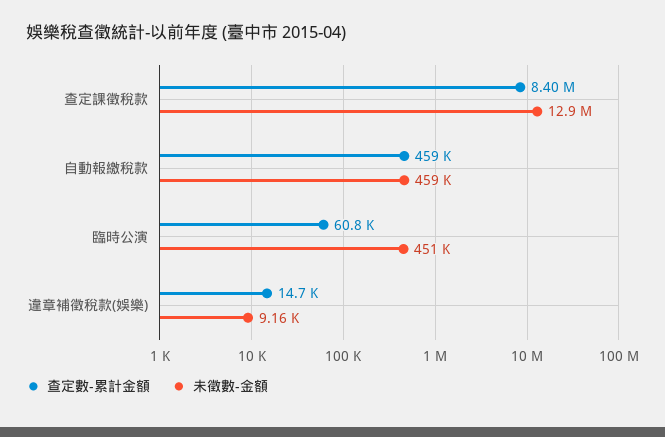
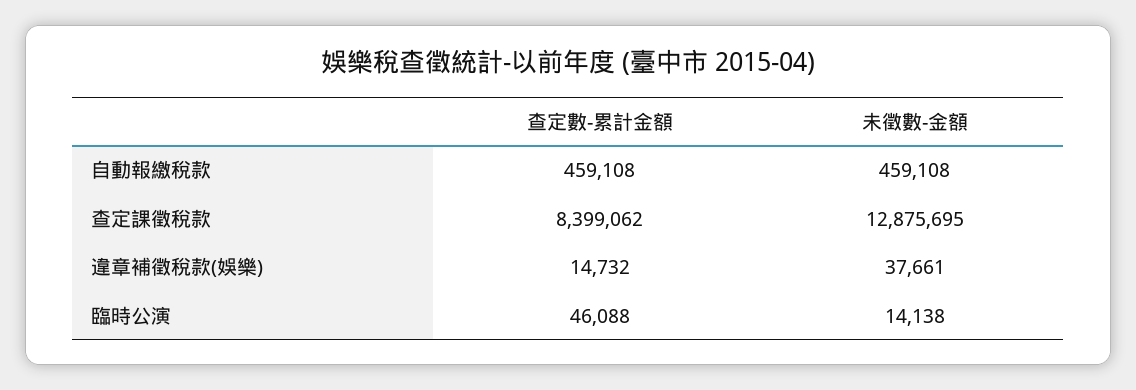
  {
    "查定數-累計金額": {
      "查定課徵稅款": 8399062,
      "自動報繳稅款": 459108,
-     "臨時公演": 60800,
+     "臨時公演": 46088,
      "違章補徵稅款(娛樂)": 14732
    },
    "未徵數-金額": {
      "查定課徵稅款": 12875695,
      "自動報繳稅款": 459108,
-     "臨時公演": 451000,
+     "臨時公演": 14138,
-     "違章補徵稅款(娛樂)": 9160
+     "違章補徵稅款(娛樂)": 37661
    }
  }

